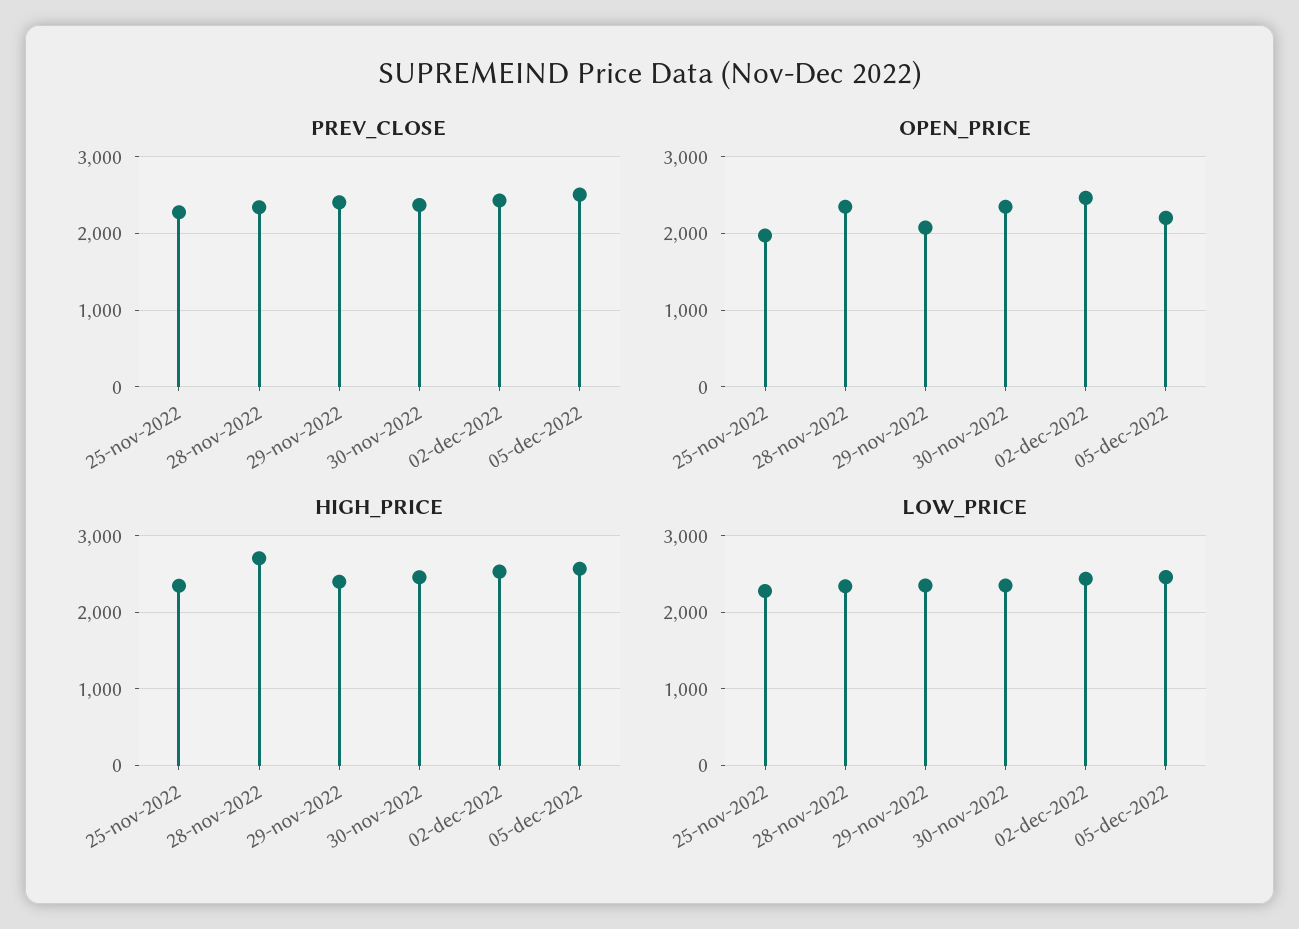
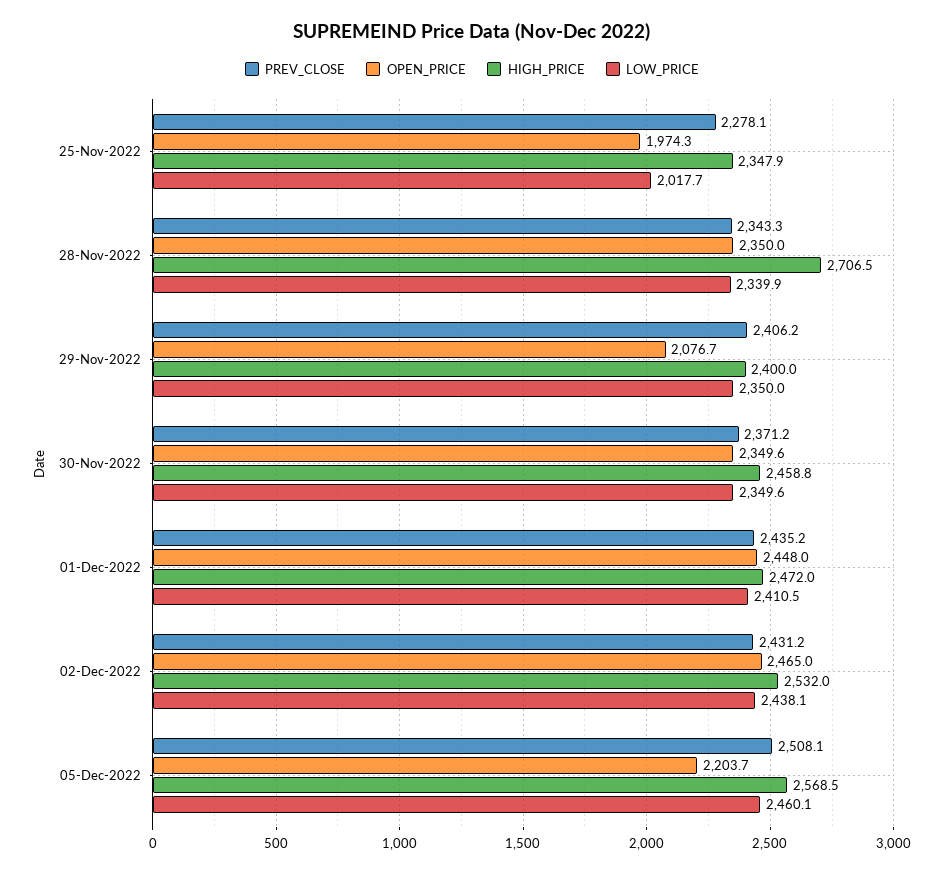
  {
    "PREV_CLOSE": {
      "25-nov-2022": 2278.1,
      "28-nov-2022": 2343.3,
      "29-nov-2022": 2406.2,
      "30-nov-2022": 2371.2,
      "02-dec-2022": 2431.2,
-     "05-dec-2022": 2508.1
+     "05-dec-2022": 2508.1,
+     "01-Dec-2022": 2435.2
    },
    "OPEN_PRICE": {
      "25-nov-2022": 1974.3,
      "28-nov-2022": 2350,
      "29-nov-2022": 2076.7,
      "30-nov-2022": 2349.6,
      "02-dec-2022": 2465,
-     "05-dec-2022": 2203.7
+     "05-dec-2022": 2203.7,
+     "01-Dec-2022": 2448
    },
    "HIGH_PRICE": {
      "25-nov-2022": 2347.9,
      "28-nov-2022": 2706.5,
      "29-nov-2022": 2400,
      "30-nov-2022": 2458.8,
      "02-dec-2022": 2532,
-     "05-dec-2022": 2568.5
+     "05-dec-2022": 2568.5,
+     "01-Dec-2022": 2472
    },
    "LOW_PRICE": {
-     "25-nov-2022": 2300,
+     "25-nov-2022": 2017.7,
      "28-nov-2022": 2339.9,
      "29-nov-2022": 2350,
      "30-nov-2022": 2349.6,
      "02-dec-2022": 2438.1,
-     "05-dec-2022": 2460.1
+     "05-dec-2022": 2460.1,
+     "01-Dec-2022": 2410.5
    }
  }

